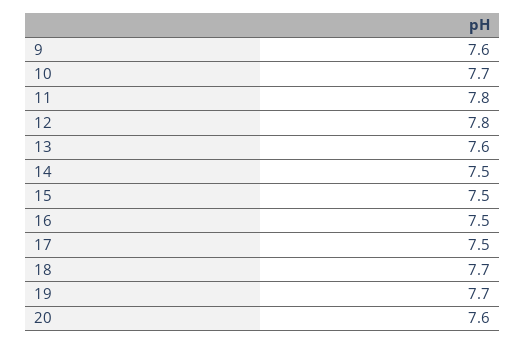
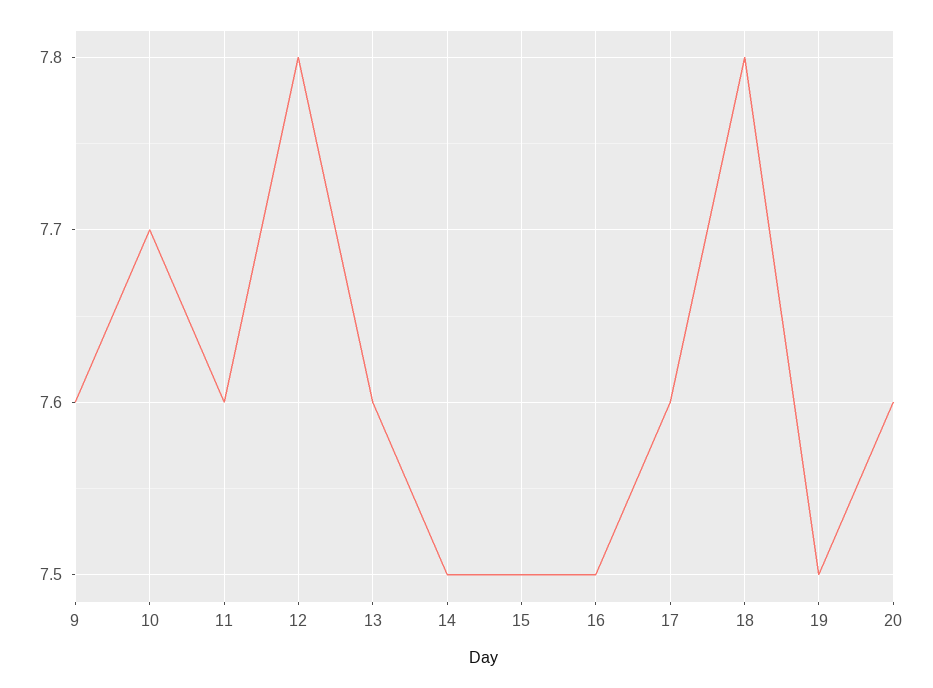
  {
    "9": 7.6,
    "10": 7.7,
-   "11": 7.8,
+   "11": 7.6,
    "12": 7.8,
    "13": 7.6,
    "14": 7.5,
    "15": 7.5,
    "16": 7.5,
-   "17": 7.5,
+   "17": 7.6,
-   "18": 7.7,
+   "18": 7.8,
-   "19": 7.7,
+   "19": 7.5,
    "20": 7.6
  }

